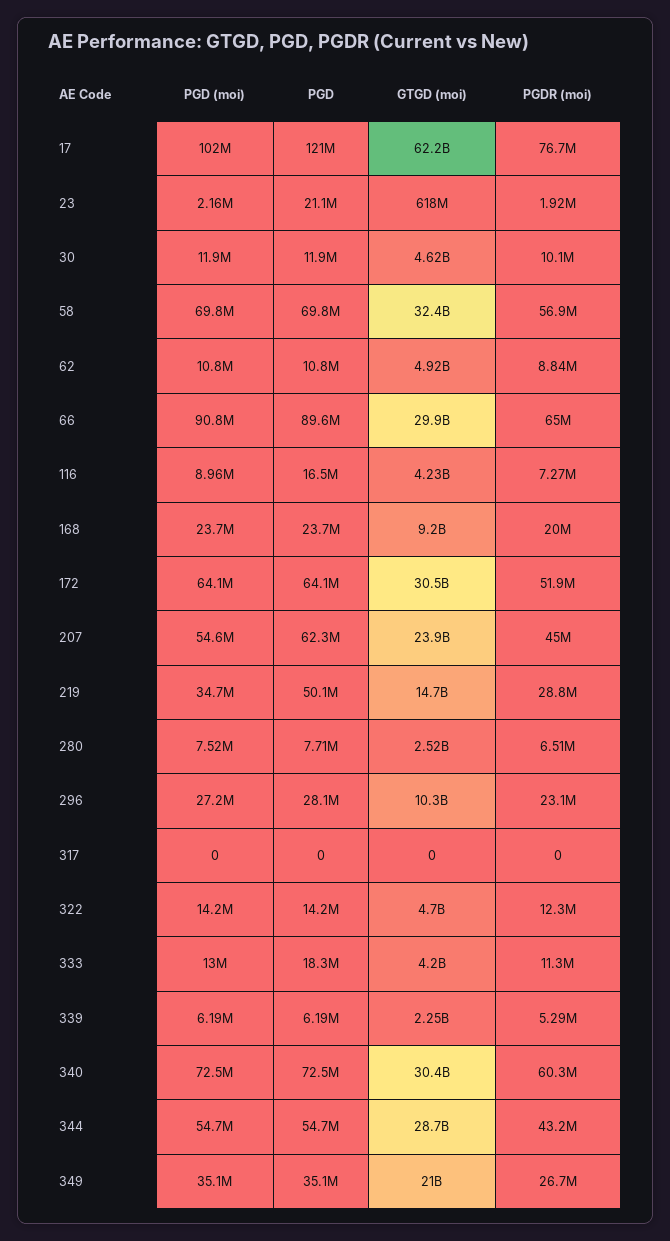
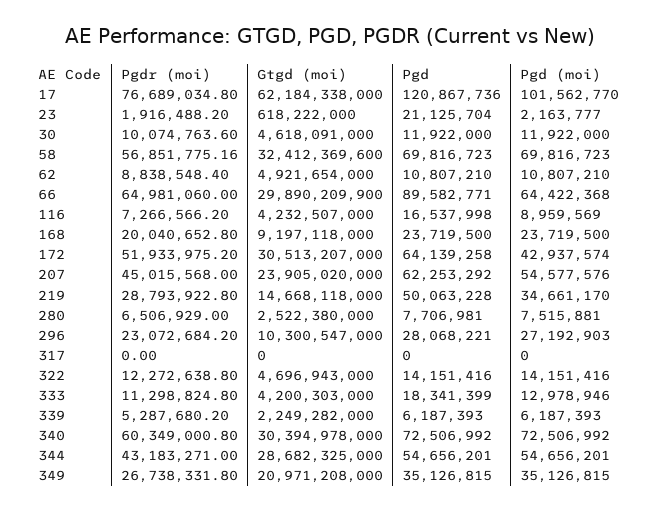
  {
    "PGD (moi)": {
      "17": 101562770,
      "23": 2163777,
      "30": 11922000,
      "58": 69816723,
      "62": 10807210,
-     "66": 90800000,
+     "66": 64422368,
      "116": 8959569,
      "168": 23719500,
-     "172": 64100000,
+     "172": 42937574,
      "207": 54577576,
      "219": 34661170,
      "280": 7515881,
      "296": 27192903,
      "317": 0,
      "322": 14151416,
      "333": 12978946,
      "339": 6187393,
      "340": 72506992,
      "344": 54656201,
      "349": 35126815
    },
    "PGD": {
      "17": 120867736,
      "23": 21125704,
      "30": 11922000,
      "58": 69816723,
      "62": 10807210,
      "66": 89582771,
      "116": 16537998,
      "168": 23719500,
      "172": 64139258,
      "207": 62253292,
      "219": 50063228,
      "280": 7706981,
      "296": 28068221,
      "317": 0,
      "322": 14151416,
      "333": 18341399,
      "339": 6187393,
      "340": 72506992,
      "344": 54656201,
      "349": 35126815
    },
    "GTGD (moi)": {
      "17": 62184338000,
      "23": 618222000,
      "30": 4618091000,
      "58": 32412369600,
      "62": 4921654000,
      "66": 29890209900,
      "116": 4232507000,
      "168": 9197118000,
      "172": 30513207000,
      "207": 23905020000,
      "219": 14668118000,
      "280": 2522380000,
      "296": 10300547000,
      "317": 0,
      "322": 4696943000,
      "333": 4200303000,
      "339": 2249282000,
      "340": 30394978000,
      "344": 28682325000,
      "349": 20971208000
    },
    "PGDR (moi)": {
      "17": 76689034.8,
      "23": 1916488.2,
      "30": 10074763.6,
      "58": 56851775.16,
      "62": 8838548.4,
      "66": 64981060,
      "116": 7266566.2,
      "168": 20040652.8,
      "172": 51933975.2,
      "207": 45015568,
      "219": 28793922.8,
      "280": 6506929,
      "296": 23072684.2,
      "317": 0,
      "322": 12272638.8,
      "333": 11298824.8,
      "339": 5287680.2,
      "340": 60349000.8,
      "344": 43183271,
      "349": 26738331.8
    }
  }

